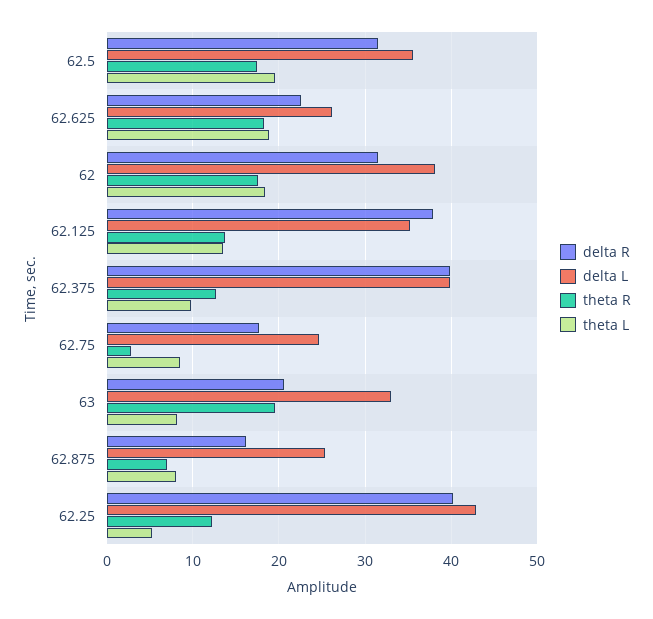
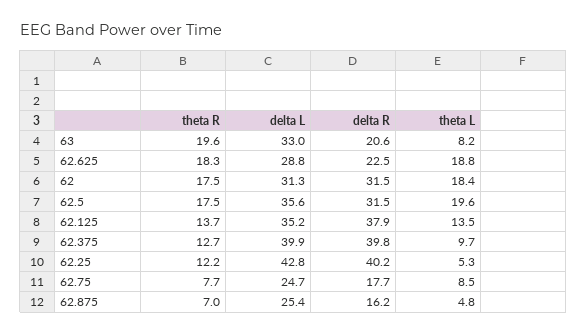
  {
    "delta R": {
      "62.5": 31.5,
      "62.625": 22.5,
      "62": 31.5,
      "62.125": 37.9,
      "62.375": 39.8,
      "62.75": 17.7,
      "63": 20.6,
      "62.875": 16.2,
      "62.25": 40.2
    },
    "delta L": {
      "62.5": 35.6,
-     "62.625": 26,
+     "62.625": 28.8,
-     "62": 38,
+     "62": 31.3,
      "62.125": 35.2,
      "62.375": 39.9,
      "62.75": 24.7,
      "63": 33,
      "62.875": 25.4,
      "62.25": 42.8
    },
    "theta R": {
      "62.5": 17.5,
      "62.625": 18.3,
      "62": 17.5,
      "62.125": 13.7,
      "62.375": 12.7,
-     "62.75": 3,
+     "62.75": 7.7,
      "63": 19.6,
      "62.875": 7,
      "62.25": 12.2
    },
    "theta L": {
      "62.5": 19.6,
      "62.625": 18.8,
      "62": 18.4,
      "62.125": 13.5,
      "62.375": 9.7,
      "62.75": 8.5,
      "63": 8.2,
-     "62.875": 8,
+     "62.875": 4.8,
      "62.25": 5.3
    }
  }

